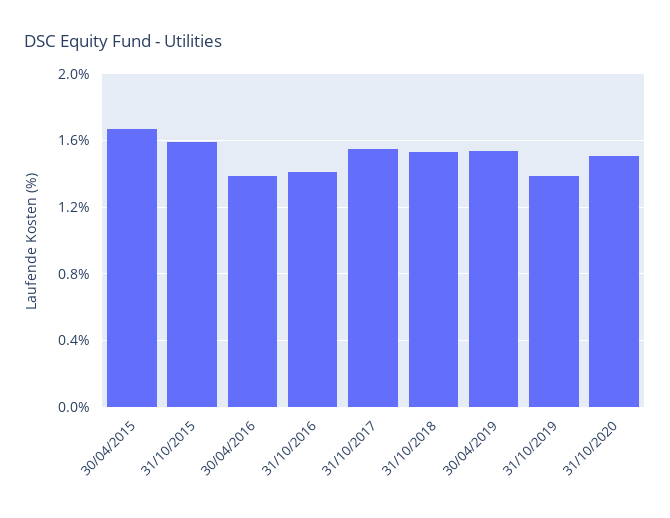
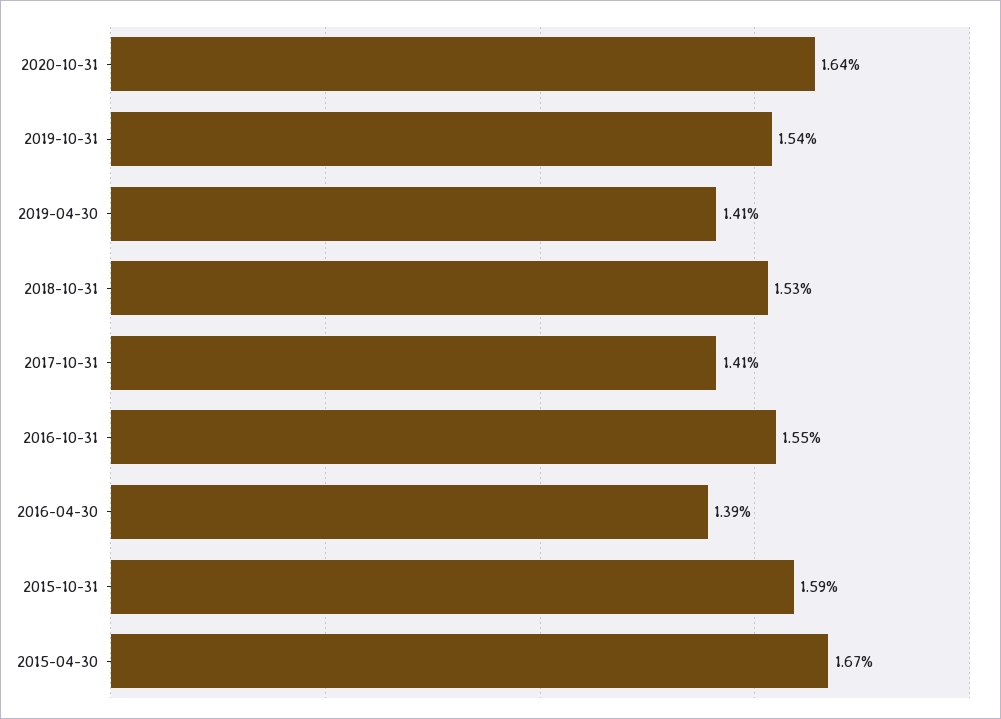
  {
    "30/04/2015": 1.67,
    "31/10/2015": 1.59,
    "30/04/2016": 1.39,
-   "31/10/2016": 1.4,
+   "31/10/2016": 1.55,
-   "31/10/2017": 1.55,
+   "31/10/2017": 1.41,
    "31/10/2018": 1.53,
-   "30/04/2019": 1.55,
+   "30/04/2019": 1.41,
-   "31/10/2019": 1.4,
+   "31/10/2019": 1.54,
-   "31/10/2020": 1.5
+   "31/10/2020": 1.64
  }

